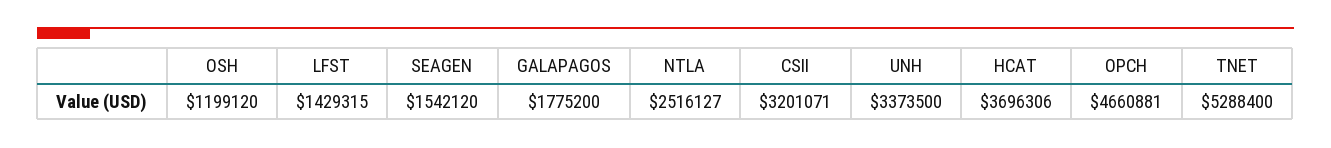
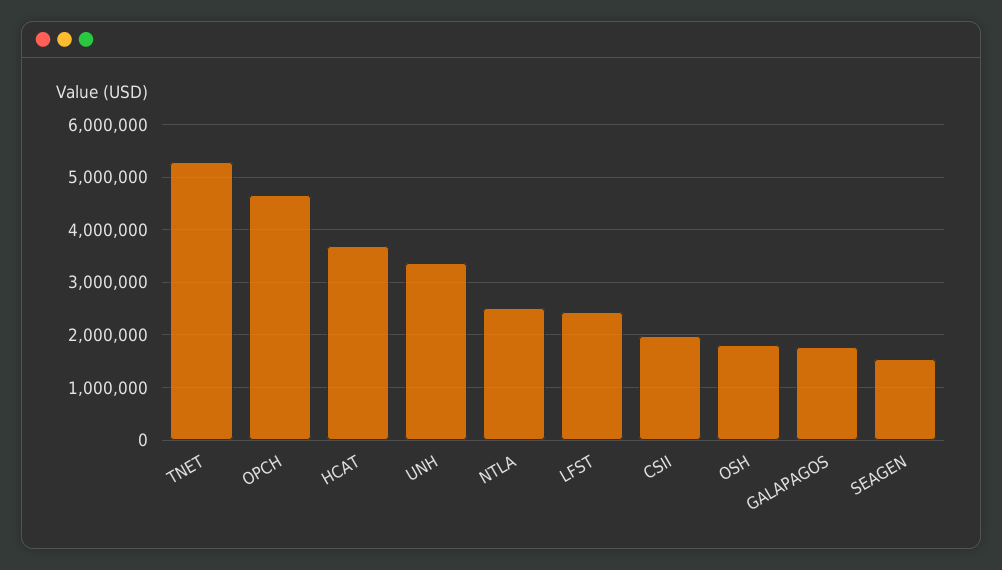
  {
-   "OSH": 1199120,
+   "OSH": 1800000,
-   "LFST": 1429315,
+   "LFST": 2400000,
    "SEAGEN": 1542120,
    "GALAPAGOS": 1775200,
    "NTLA": 2516127,
-   "CSII": 3201071,
+   "CSII": 2000000,
    "UNH": 3373500,
    "HCAT": 3696306,
    "OPCH": 4660881,
    "TNET": 5288400
  }

